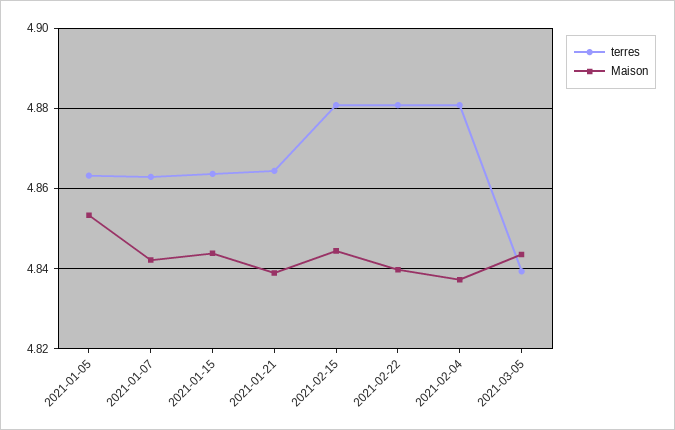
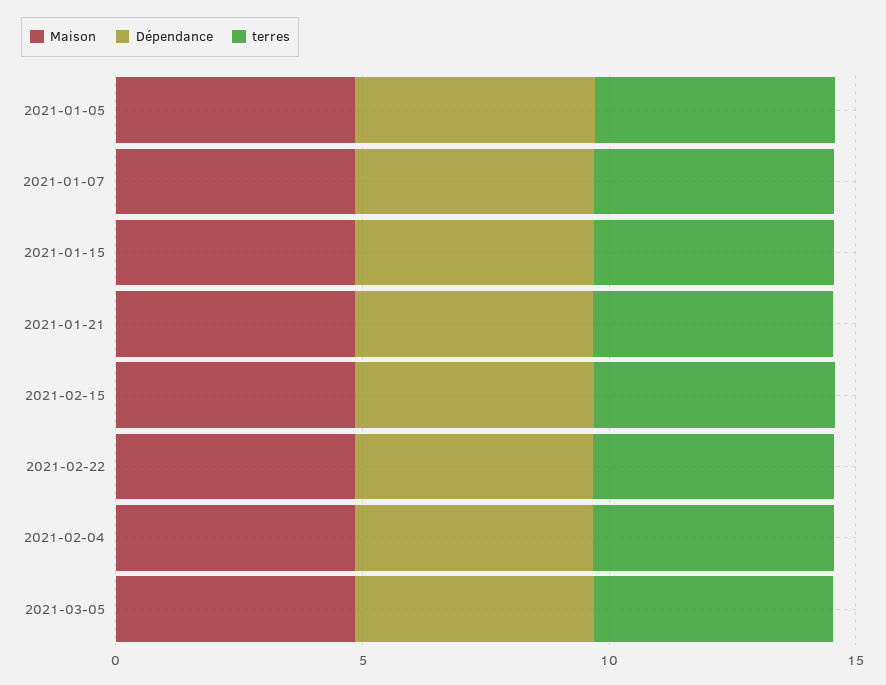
  {
    "terres": {
      "2021-01-05": 4.864,
      "2021-01-07": 4.862,
      "2021-01-15": 4.864,
      "2021-01-21": 4.864,
      "2021-02-15": 4.88,
      "2021-02-22": 4.88,
      "2021-02-04": 4.88,
      "2021-03-05": 4.84
    },
    "Maison": {
      "2021-01-05": 4.854,
      "2021-01-07": 4.842,
      "2021-01-15": 4.844,
      "2021-01-21": 4.838,
      "2021-02-15": 4.844,
      "2021-02-22": 4.84,
      "2021-02-04": 4.838,
      "2021-03-05": 4.844
-   }
+   },
+   "Dépendance": {
+     "2021-01-05": 5,
+     "2021-01-07": 5,
+     "2021-01-15": 5,
+     "2021-01-21": 5,
+     "2021-02-15": 5,
+     "2021-02-22": 5,
+     "2021-02-04": 5,
+     "2021-03-05": 5
+   }
  }

